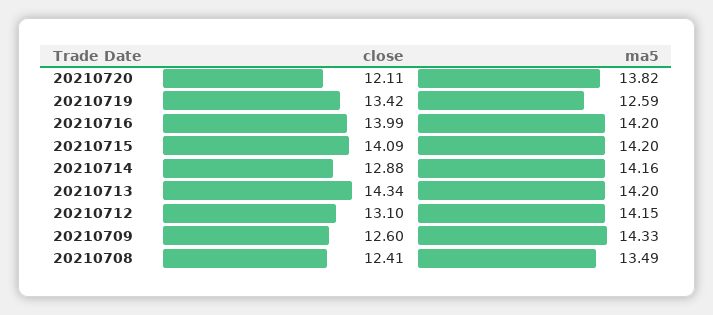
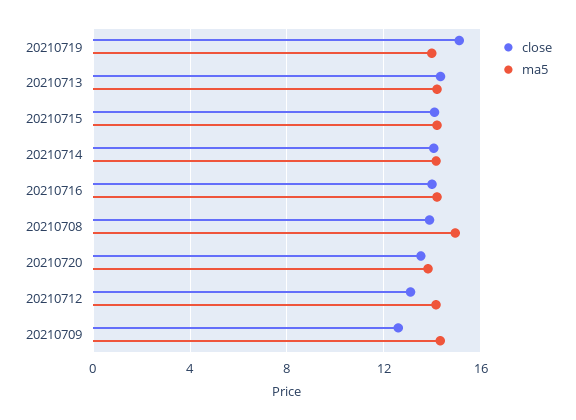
  {
    "close": {
-     "20210720": 12.11,
+     "20210720": 13.5,
-     "20210719": 13.42,
+     "20210719": 15,
      "20210716": 13.99,
      "20210715": 14.09,
-     "20210714": 12.88,
+     "20210714": 14,
      "20210713": 14.34,
      "20210712": 13.1,
      "20210709": 12.6,
-     "20210708": 12.41
+     "20210708": 14
    },
    "ma5": {
      "20210720": 13.82,
-     "20210719": 12.59,
+     "20210719": 14,
      "20210716": 14.2,
      "20210715": 14.2,
      "20210714": 14.16,
      "20210713": 14.2,
      "20210712": 14.15,
      "20210709": 14.33,
-     "20210708": 13.49
+     "20210708": 15
    }
  }

